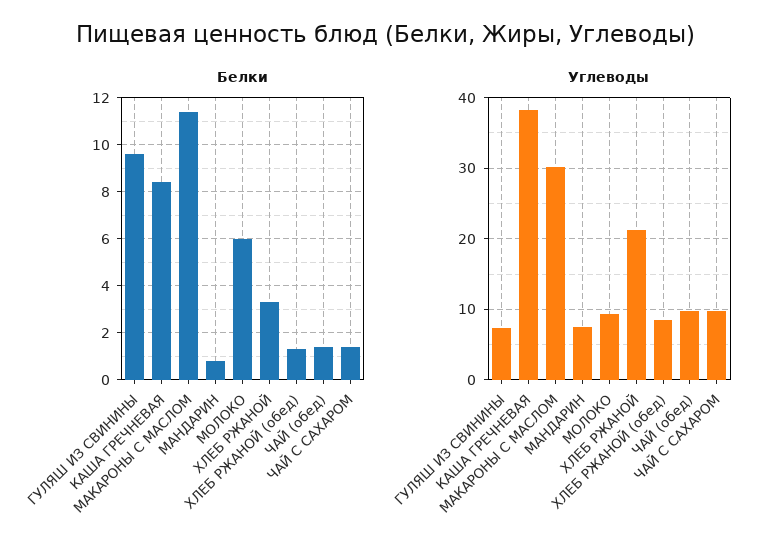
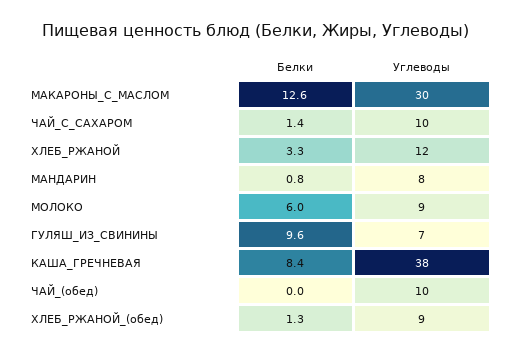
  {
    "Белки": {
      "ГУЛЯШ ИЗ СВИНИНЫ": 9.6,
      "КАША ГРЕЧНЕВАЯ": 8.4,
-     "МАКАРОНЫ С МАСЛОМ": 11.5,
+     "МАКАРОНЫ С МАСЛОМ": 12.6,
      "МАНДАРИН": 0.8,
      "МОЛОКО": 6,
      "ХЛЕБ РЖАНОЙ": 3.3,
      "ХЛЕБ РЖАНОЙ (обед)": 1.3,
-     "ЧАЙ (обед)": 1.5,
+     "ЧАЙ (обед)": 0,
      "ЧАЙ С САХАРОМ": 1.4
    },
    "Углеводы": {
      "ГУЛЯШ ИЗ СВИНИНЫ": 7,
      "КАША ГРЕЧНЕВАЯ": 38,
      "МАКАРОНЫ С МАСЛОМ": 30,
      "МАНДАРИН": 8,
      "МОЛОКО": 9,
-     "ХЛЕБ РЖАНОЙ": 21,
+     "ХЛЕБ РЖАНОЙ": 12,
      "ХЛЕБ РЖАНОЙ (обед)": 9,
      "ЧАЙ (обед)": 10,
      "ЧАЙ С САХАРОМ": 10
    }
  }

